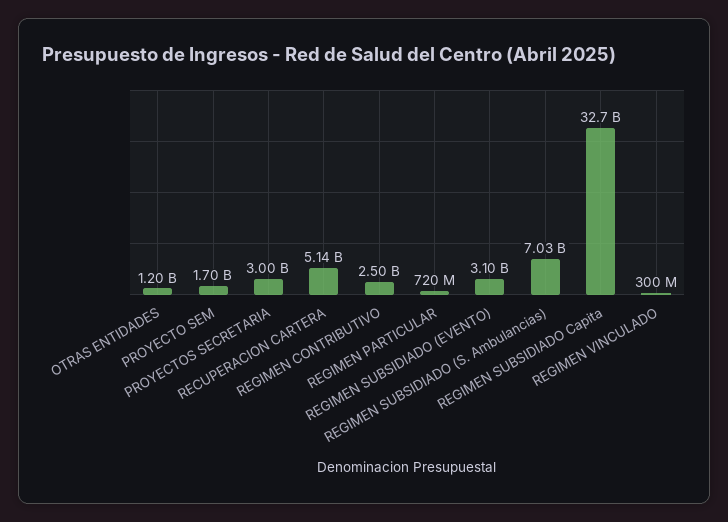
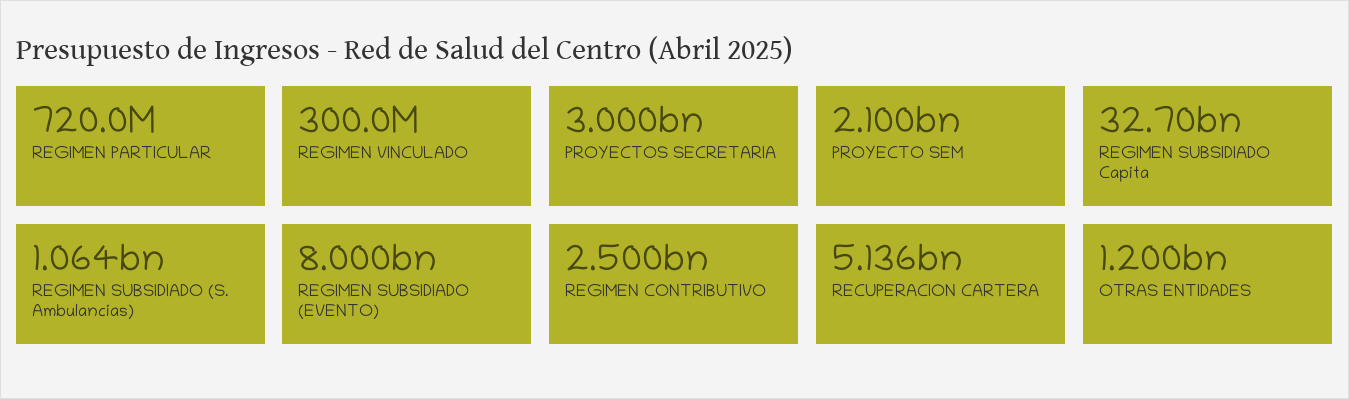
  {
    "OTRAS ENTIDADES": 1200000000,
-   "PROYECTO SEM": 1700000000,
+   "PROYECTO SEM": 2100000000,
    "PROYECTOS SECRETARIA": 3000000000,
    "RECUPERACION CARTERA": 5136000000,
    "REGIMEN CONTRIBUTIVO": 2500000000,
    "REGIMEN PARTICULAR": 720000000,
-   "REGIMEN SUBSIDIADO (EVENTO)": 3100000000,
+   "REGIMEN SUBSIDIADO (EVENTO)": 8000000000,
-   "REGIMEN SUBSIDIADO (S. Ambulancias)": 7030000000,
+   "REGIMEN SUBSIDIADO (S. Ambulancias)": 1064000000,
    "REGIMEN SUBSIDIADO Capita": 32700000000,
    "REGIMEN VINCULADO": 300000000
  }

